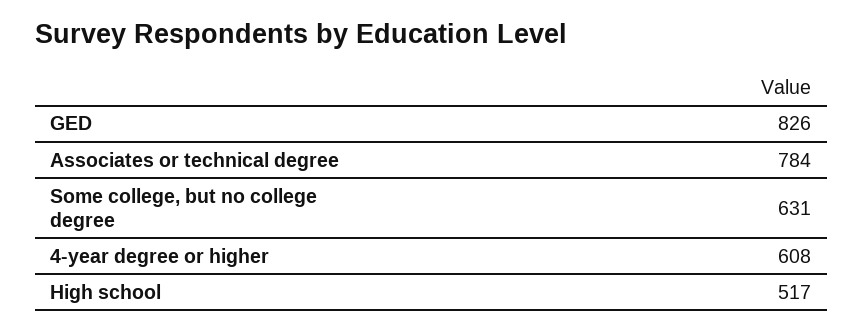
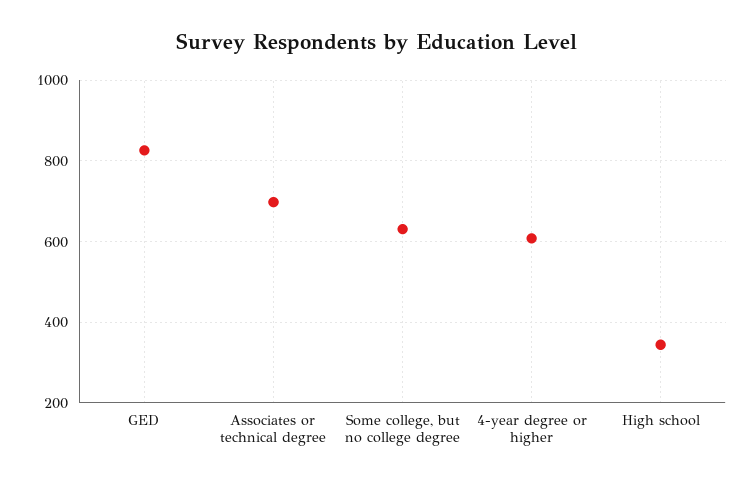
  {
    "GED": 826,
-   "Associates or technical degree": 784,
+   "Associates or technical degree": 700,
    "Some college, but no college degree": 631,
    "4-year degree or higher": 608,
-   "High school": 517
+   "High school": 340
  }

